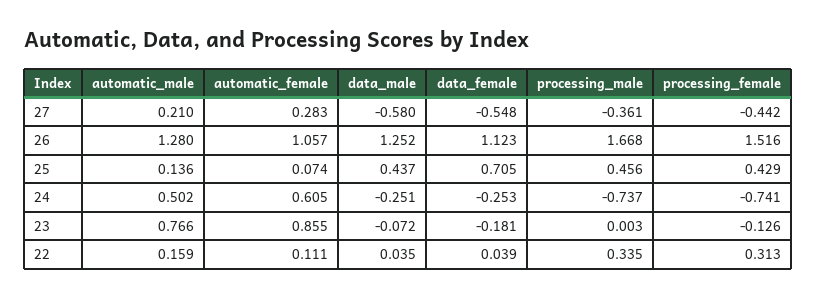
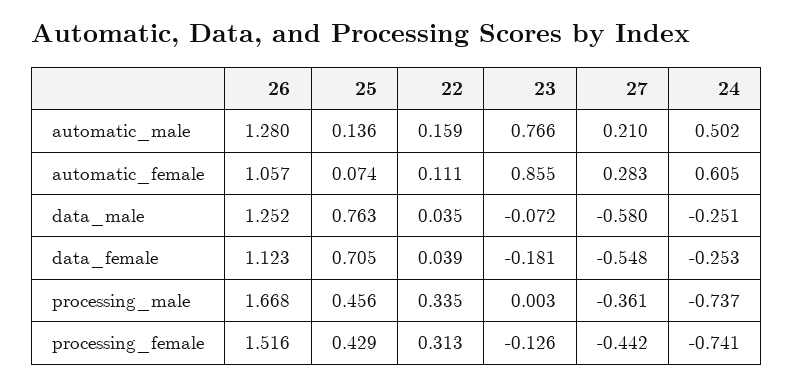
  {
    "automatic_male": {
      "27": 0.21,
      "26": 1.28,
      "25": 0.136,
      "24": 0.502,
      "23": 0.766,
      "22": 0.159
    },
    "automatic_female": {
      "27": 0.283,
      "26": 1.057,
      "25": 0.074,
      "24": 0.605,
      "23": 0.855,
      "22": 0.111
    },
    "data_male": {
      "27": -0.58,
      "26": 1.252,
-     "25": 0.437,
+     "25": 0.763,
      "24": -0.251,
      "23": -0.072,
      "22": 0.035
    },
    "data_female": {
      "27": -0.548,
      "26": 1.123,
      "25": 0.705,
      "24": -0.253,
      "23": -0.181,
      "22": 0.039
    },
    "processing_male": {
      "27": -0.361,
      "26": 1.668,
      "25": 0.456,
      "24": -0.737,
      "23": 0.003,
      "22": 0.335
    },
    "processing_female": {
      "27": -0.442,
      "26": 1.516,
      "25": 0.429,
      "24": -0.741,
      "23": -0.126,
      "22": 0.313
    }
  }

